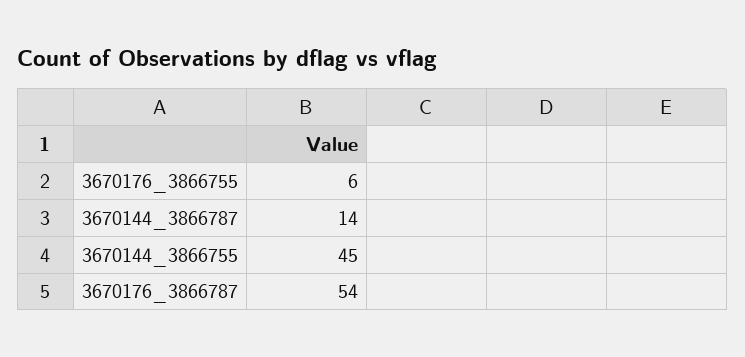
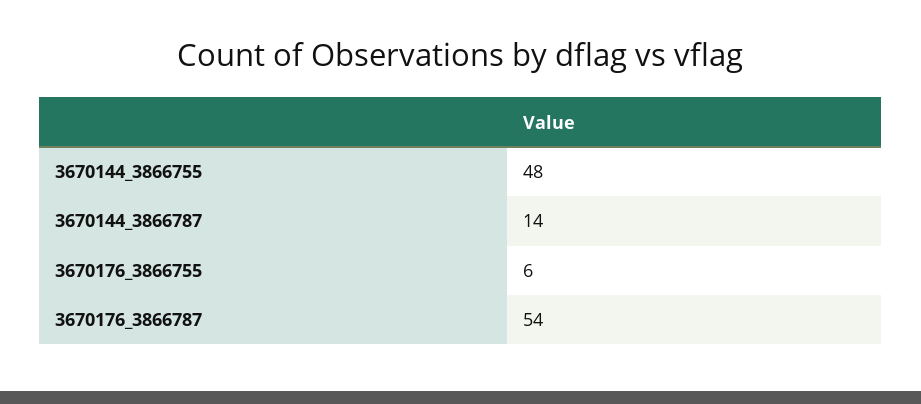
  {
    "3670176_3866755": 6,
    "3670144_3866787": 14,
-   "3670144_3866755": 45,
+   "3670144_3866755": 48,
    "3670176_3866787": 54
  }

